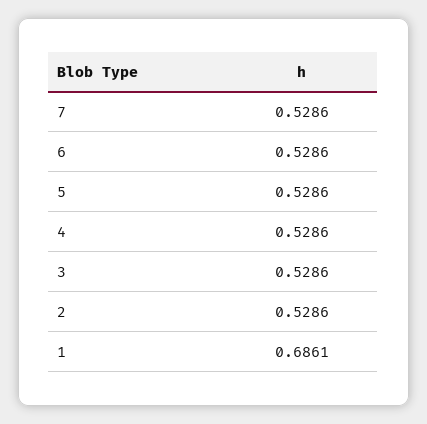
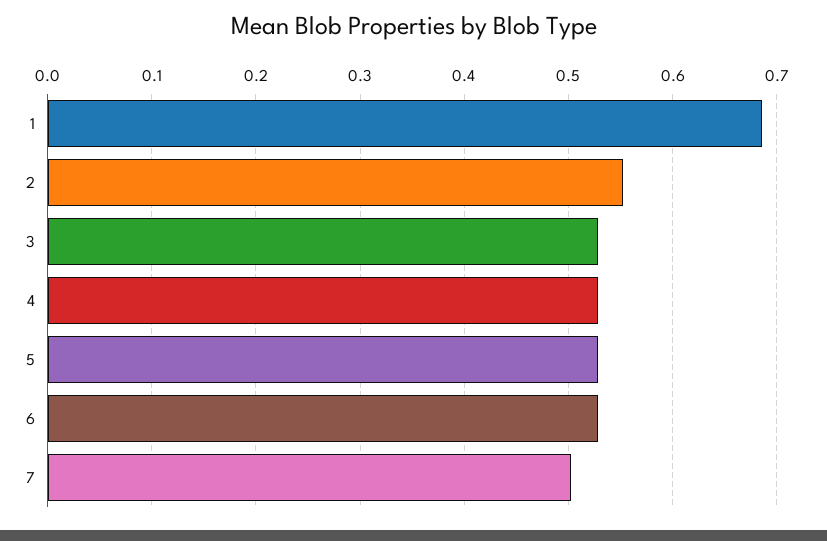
  {
-   "7": 0.5286,
+   "7": 0.5,
    "6": 0.5286,
    "5": 0.5286,
    "4": 0.5286,
    "3": 0.5286,
-   "2": 0.5286,
+   "2": 0.55,
    "1": 0.6861
  }

